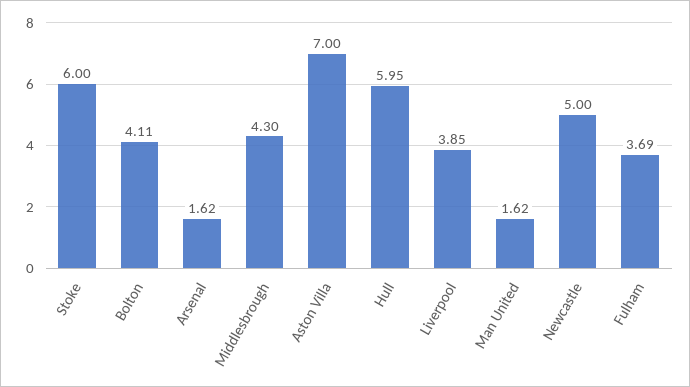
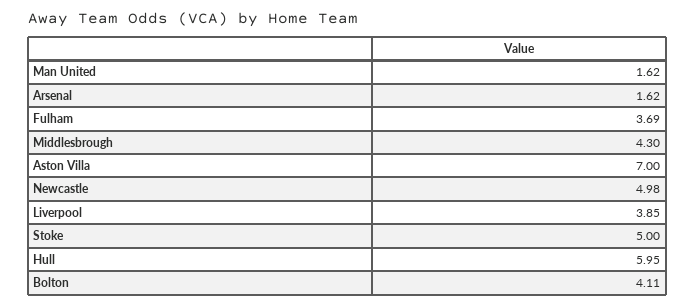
  {
-   "Stoke": 6,
+   "Stoke": 5,
    "Bolton": 4.11,
    "Arsenal": 1.62,
    "Middlesbrough": 4.3,
    "Aston Villa": 7,
    "Hull": 5.95,
    "Liverpool": 3.85,
    "Man United": 1.62,
-   "Newcastle": 5,
+   "Newcastle": 4.98,
    "Fulham": 3.69
  }

